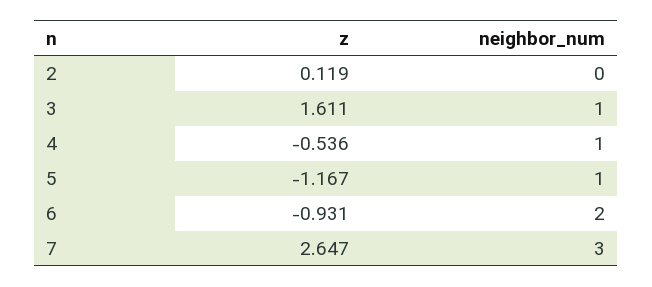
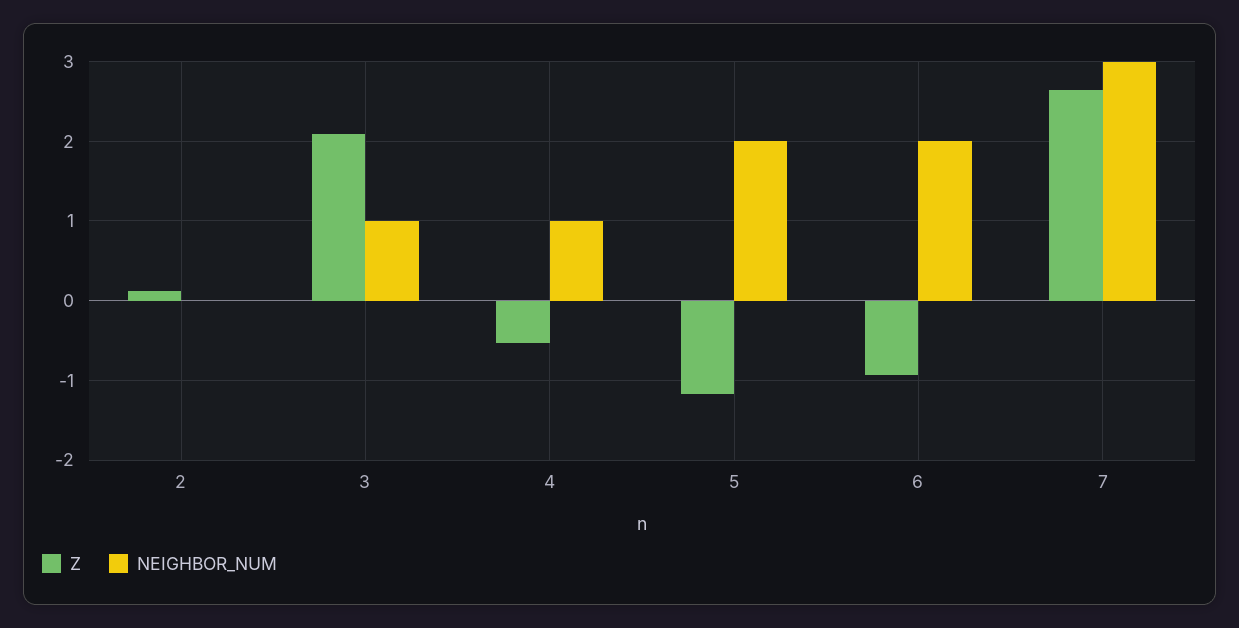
  {
    "z": {
      "2": 0.119,
-     "3": 1.611,
+     "3": 2.1,
      "4": -0.536,
      "5": -1.167,
      "6": -0.931,
      "7": 2.647
    },
    "neighbor_num": {
      "2": 0,
      "3": 1,
      "4": 1,
-     "5": 1,
+     "5": 2,
      "6": 2,
      "7": 3
    }
  }

